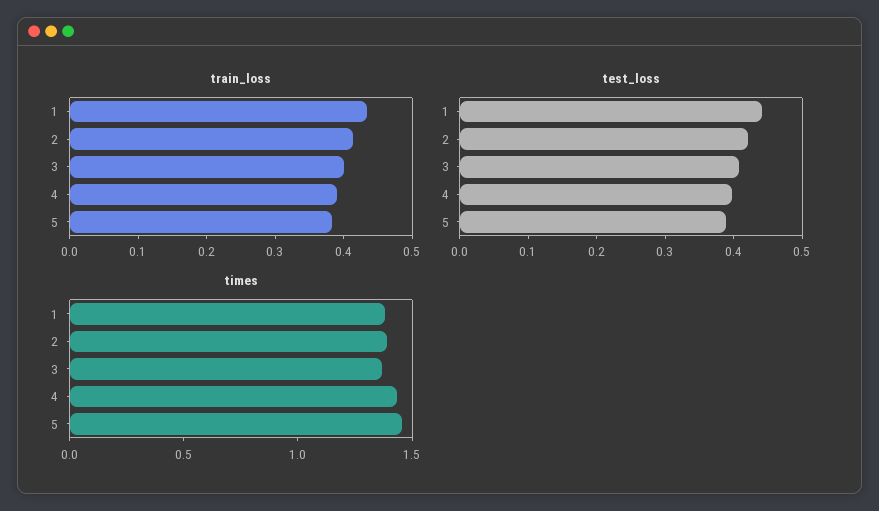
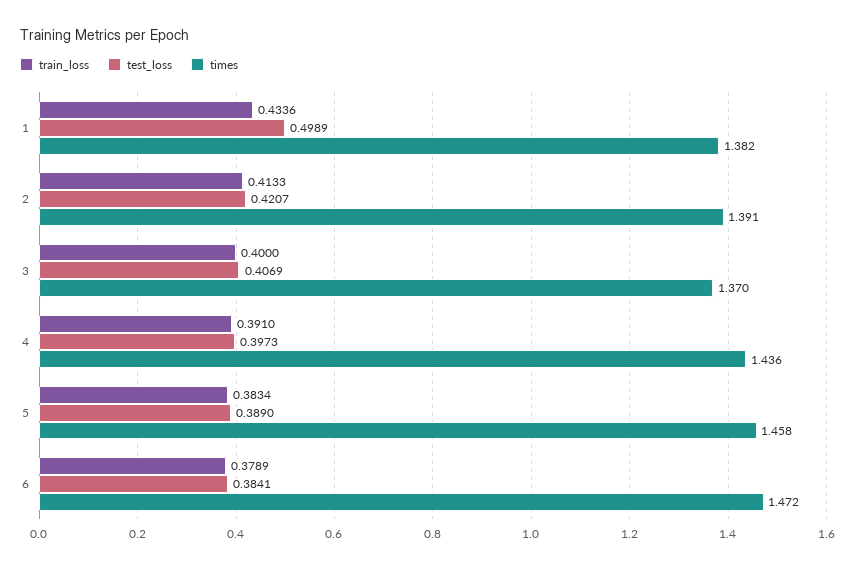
  {
    "train_loss": {
      "1": 0.4336,
      "2": 0.4133,
      "3": 0.4,
      "4": 0.391,
-     "5": 0.3834
+     "5": 0.3834,
+     "6": 0.3789
    },
    "test_loss": {
-     "1": 0.44,
+     "1": 0.4989,
      "2": 0.4207,
      "3": 0.4069,
      "4": 0.3973,
-     "5": 0.389
+     "5": 0.389,
+     "6": 0.3841
    },
    "times": {
      "1": 1.382,
      "2": 1.391,
      "3": 1.37,
      "4": 1.436,
-     "5": 1.458
+     "5": 1.458,
+     "6": 1.472
    }
  }

